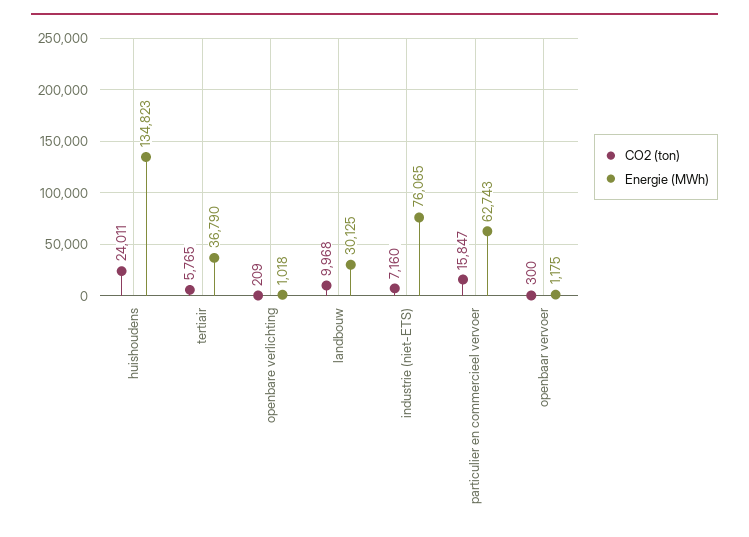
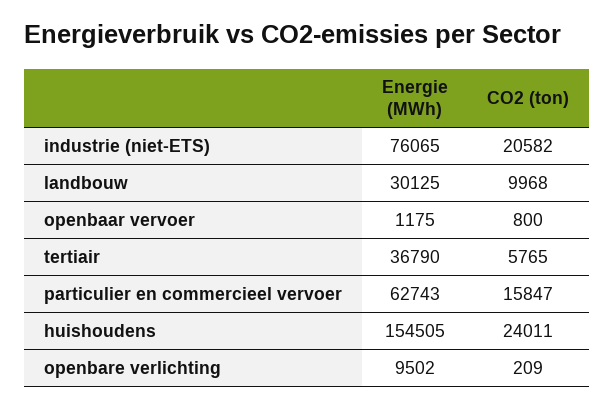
  {
    "CO2 (ton)": {
      "huishoudens": 24011,
      "tertiair": 5765,
      "openbare verlichting": 209,
      "landbouw": 9968,
-     "industrie (niet-ETS)": 7160,
+     "industrie (niet-ETS)": 20582,
      "particulier en commercieel vervoer": 15847,
-     "openbaar vervoer": 300
+     "openbaar vervoer": 800
    },
    "Energie (MWh)": {
-     "huishoudens": 134823,
+     "huishoudens": 154505,
      "tertiair": 36790,
-     "openbare verlichting": 1018,
+     "openbare verlichting": 9502,
      "landbouw": 30125,
      "industrie (niet-ETS)": 76065,
      "particulier en commercieel vervoer": 62743,
      "openbaar vervoer": 1175
    }
  }

